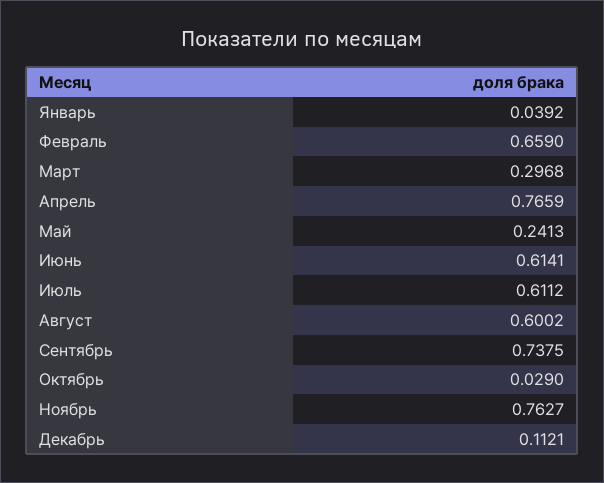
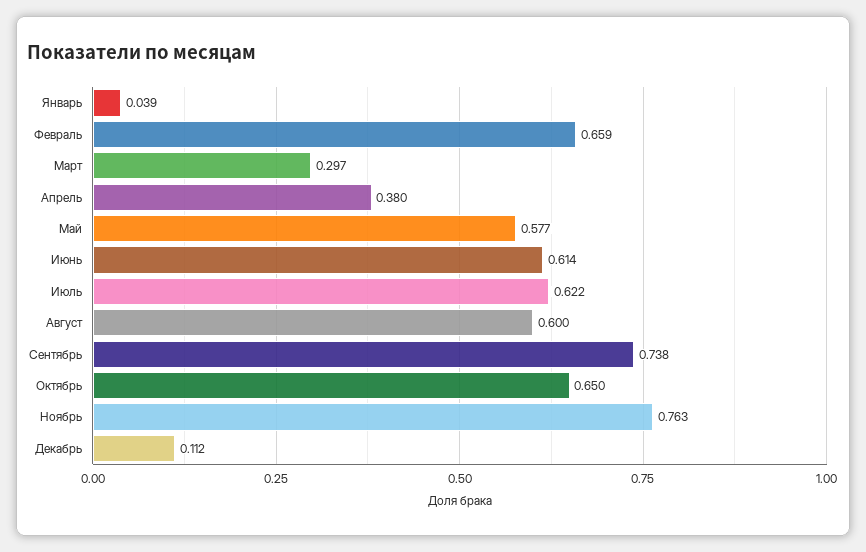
  {
    "Январь": 0.0392,
    "Февраль": 0.659,
    "Март": 0.2968,
-   "Апрель": 0.7659,
+   "Апрель": 0.38,
-   "Май": 0.2413,
+   "Май": 0.577,
    "Июнь": 0.6141,
-   "Июль": 0.6112,
+   "Июль": 0.622,
    "Август": 0.6002,
    "Сентябрь": 0.7375,
-   "Октябрь": 0.029,
+   "Октябрь": 0.65,
    "Ноябрь": 0.7627,
    "Декабрь": 0.1121
  }

